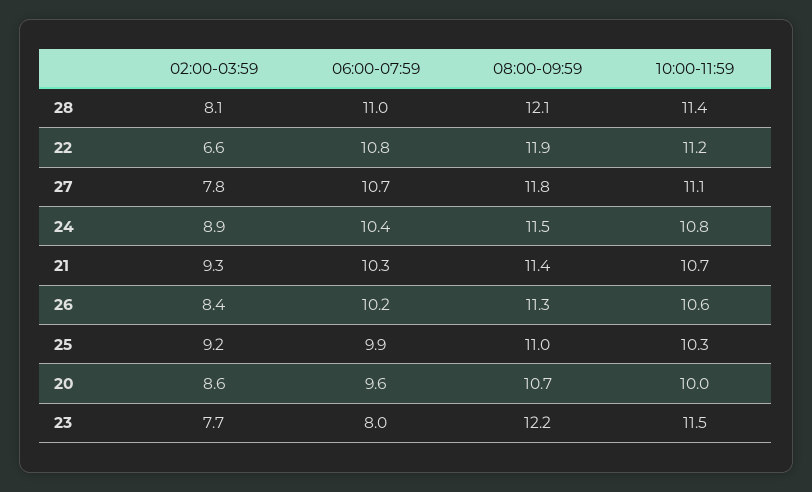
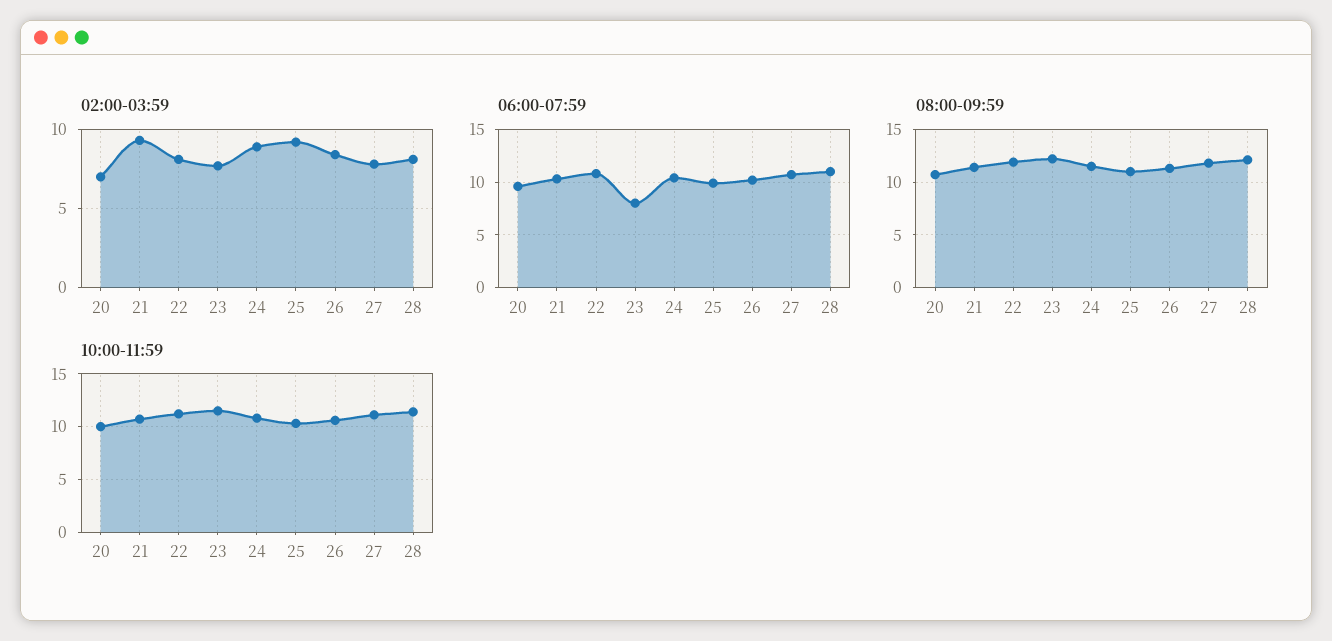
  {
    "02:00-03:59": {
      "28": 8.1,
-     "22": 6.6,
+     "22": 8,
      "27": 7.8,
      "24": 8.9,
      "21": 9.3,
      "26": 8.4,
      "25": 9.2,
-     "20": 8.6,
+     "20": 7,
      "23": 7.7
    },
    "06:00-07:59": {
      "28": 11,
      "22": 10.8,
      "27": 10.7,
      "24": 10.4,
      "21": 10.3,
      "26": 10.2,
      "25": 9.9,
      "20": 9.6,
      "23": 8
    },
    "08:00-09:59": {
      "28": 12.1,
      "22": 11.9,
      "27": 11.8,
      "24": 11.5,
      "21": 11.4,
      "26": 11.3,
      "25": 11,
      "20": 10.7,
      "23": 12.2
    },
    "10:00-11:59": {
      "28": 11.4,
      "22": 11.2,
      "27": 11.1,
      "24": 10.8,
      "21": 10.7,
      "26": 10.6,
      "25": 10.3,
      "20": 10,
      "23": 11.5
    }
  }

